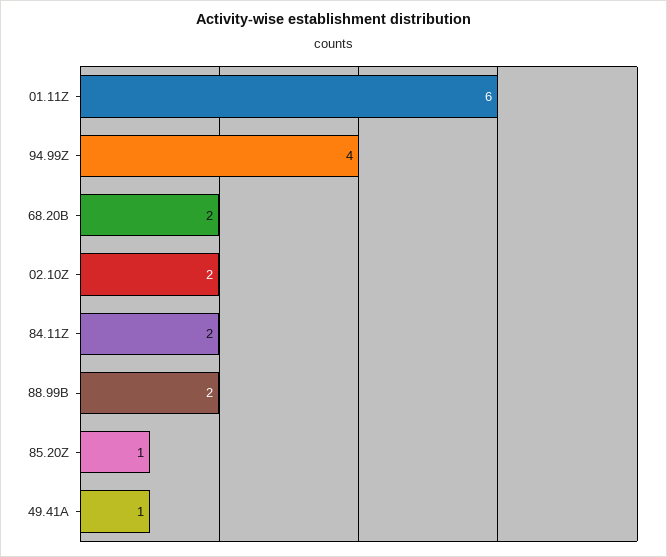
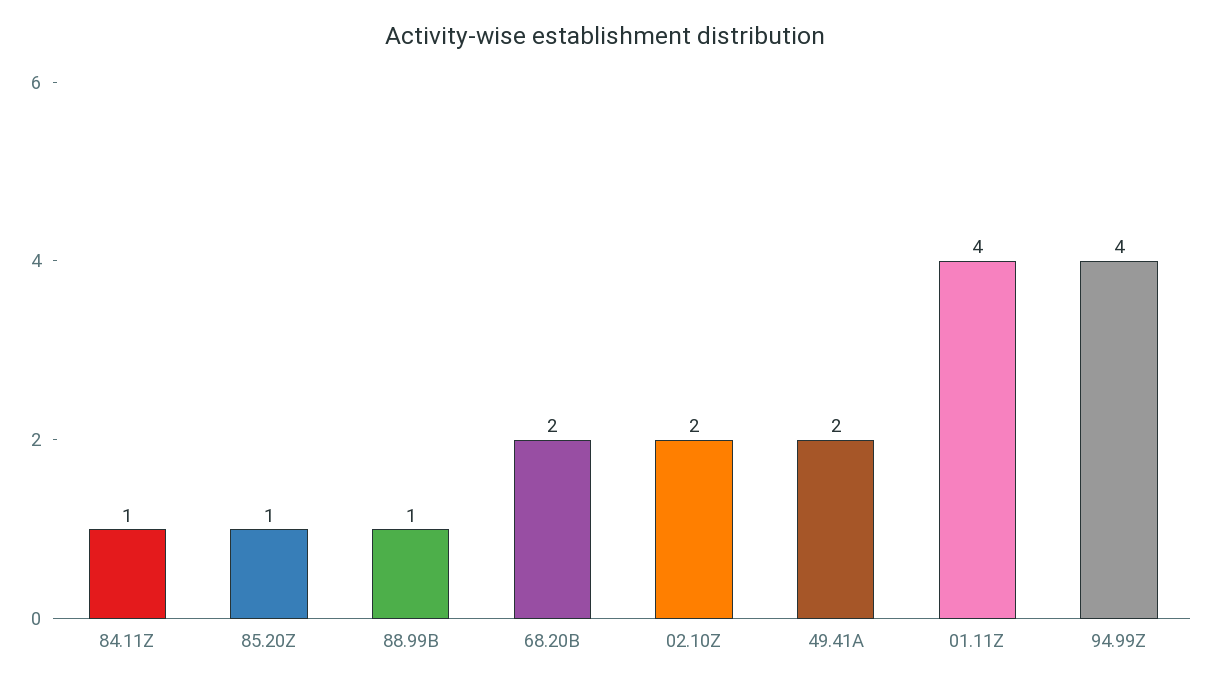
  {
-   "01.11Z": 6,
+   "01.11Z": 4,
    "94.99Z": 4,
    "68.20B": 2,
    "02.10Z": 2,
-   "84.11Z": 2,
+   "84.11Z": 1,
-   "88.99B": 2,
+   "88.99B": 1,
    "85.20Z": 1,
-   "49.41A": 1
+   "49.41A": 2
  }

